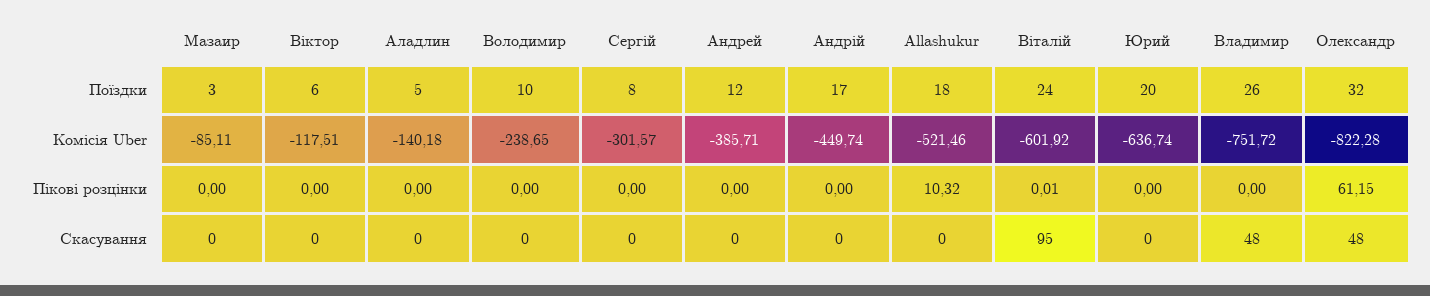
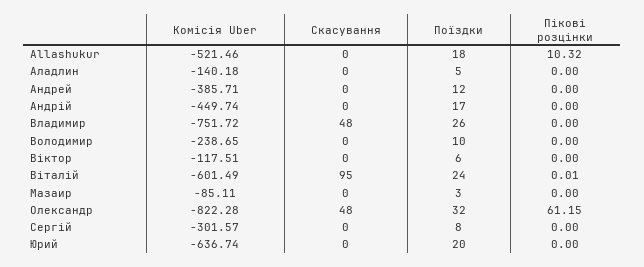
  {
    "Мазаир": {
      "Поїздки": 3,
      "Комісія Uber": -85.11,
      "Пікові розцінки": 0,
      "Скасування": 0
    },
    "Віктор": {
      "Поїздки": 6,
      "Комісія Uber": -117.51,
      "Пікові розцінки": 0,
      "Скасування": 0
    },
    "Аладлин": {
      "Поїздки": 5,
      "Комісія Uber": -140.18,
      "Пікові розцінки": 0,
      "Скасування": 0
    },
    "Володимир": {
      "Поїздки": 10,
      "Комісія Uber": -238.65,
      "Пікові розцінки": 0,
      "Скасування": 0
    },
    "Сергій": {
      "Поїздки": 8,
      "Комісія Uber": -301.57,
      "Пікові розцінки": 0,
      "Скасування": 0
    },
    "Андрей": {
      "Поїздки": 12,
      "Комісія Uber": -385.71,
      "Пікові розцінки": 0,
      "Скасування": 0
    },
    "Андрій": {
      "Поїздки": 17,
      "Комісія Uber": -449.74,
      "Пікові розцінки": 0,
      "Скасування": 0
    },
    "Allashukur": {
      "Поїздки": 18,
      "Комісія Uber": -521.46,
      "Пікові розцінки": 10.32,
      "Скасування": 0
    },
    "Віталій": {
      "Поїздки": 24,
-     "Комісія Uber": -601.92,
+     "Комісія Uber": -601.49,
      "Пікові розцінки": 0.01,
      "Скасування": 95
    },
    "Юрий": {
      "Поїздки": 20,
      "Комісія Uber": -636.74,
      "Пікові розцінки": 0,
      "Скасування": 0
    },
    "Владимир": {
      "Поїздки": 26,
      "Комісія Uber": -751.72,
      "Пікові розцінки": 0,
      "Скасування": 48
    },
    "Олександр": {
      "Поїздки": 32,
      "Комісія Uber": -822.28,
      "Пікові розцінки": 61.15,
      "Скасування": 48
    }
  }

